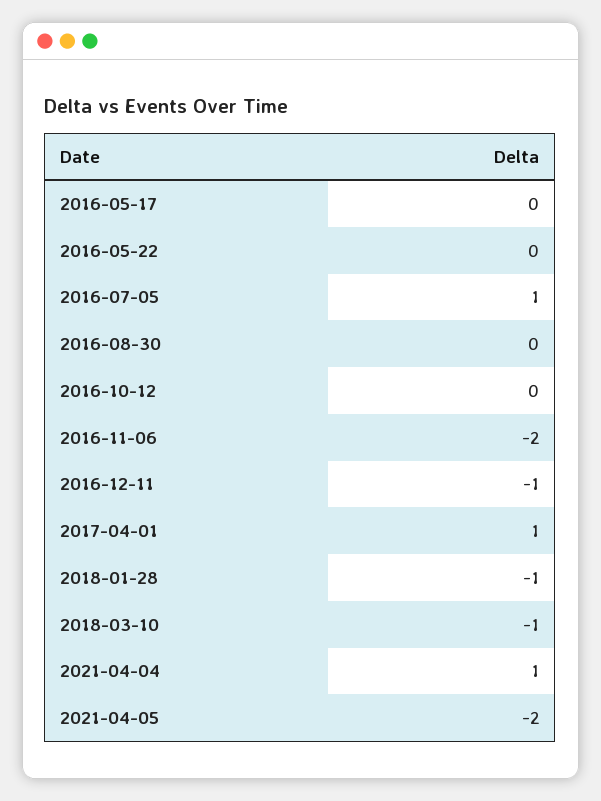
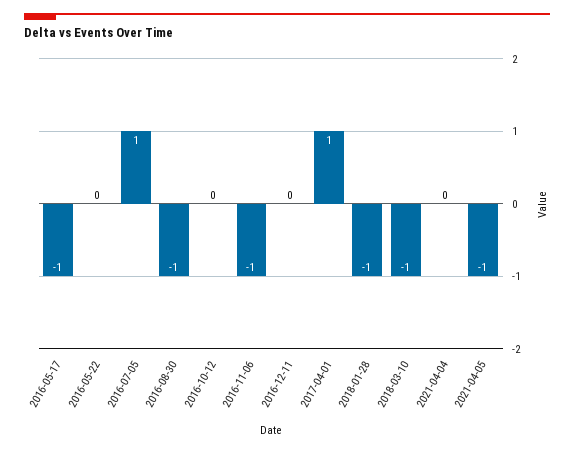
  {
-   "2016-05-17": 0,
+   "2016-05-17": -1,
    "2016-05-22": 0,
    "2016-07-05": 1,
-   "2016-08-30": 0,
+   "2016-08-30": -1,
    "2016-10-12": 0,
-   "2016-11-06": -2,
+   "2016-11-06": -1,
-   "2016-12-11": -1,
+   "2016-12-11": 0,
    "2017-04-01": 1,
    "2018-01-28": -1,
    "2018-03-10": -1,
-   "2021-04-04": 1,
+   "2021-04-04": 0,
-   "2021-04-05": -2
+   "2021-04-05": -1
  }

